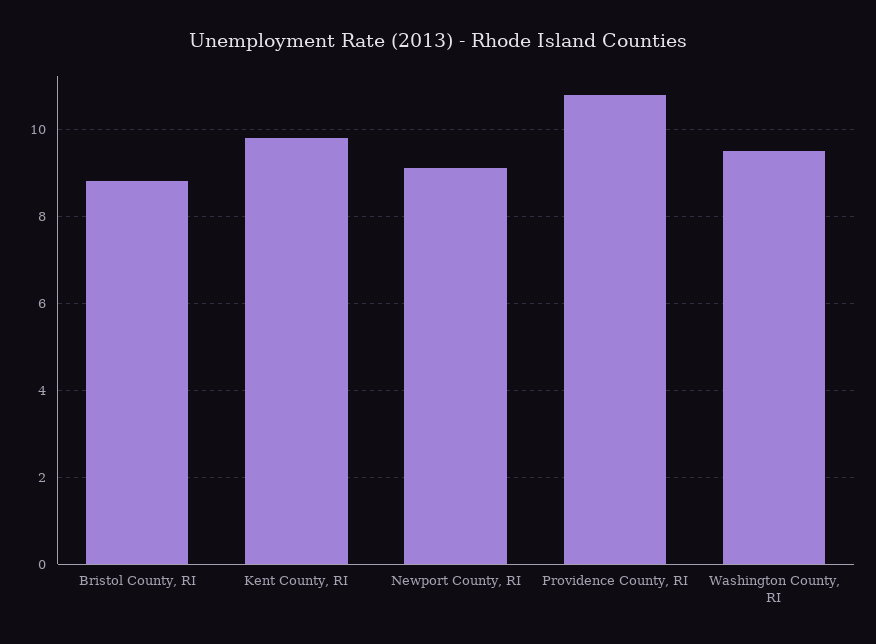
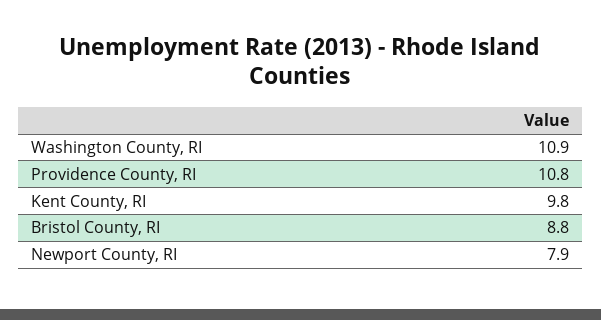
  {
    "Bristol County, RI": 8.8,
    "Kent County, RI": 9.8,
-   "Newport County, RI": 9,
+   "Newport County, RI": 7.9,
    "Providence County, RI": 10.8,
-   "Washington County, RI": 9.5
+   "Washington County, RI": 10.9
  }

